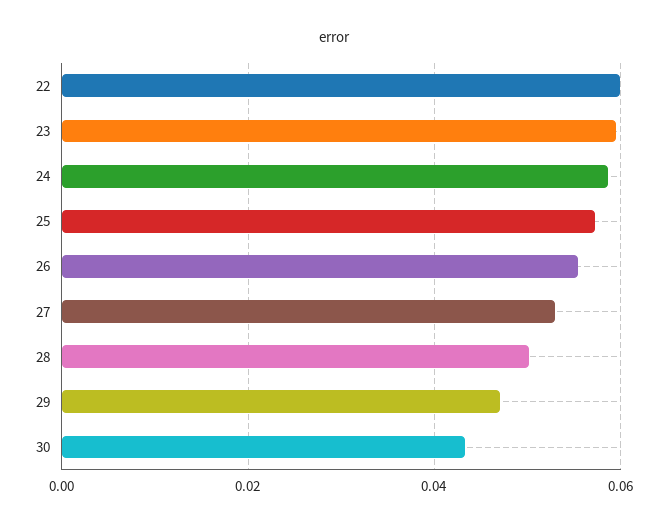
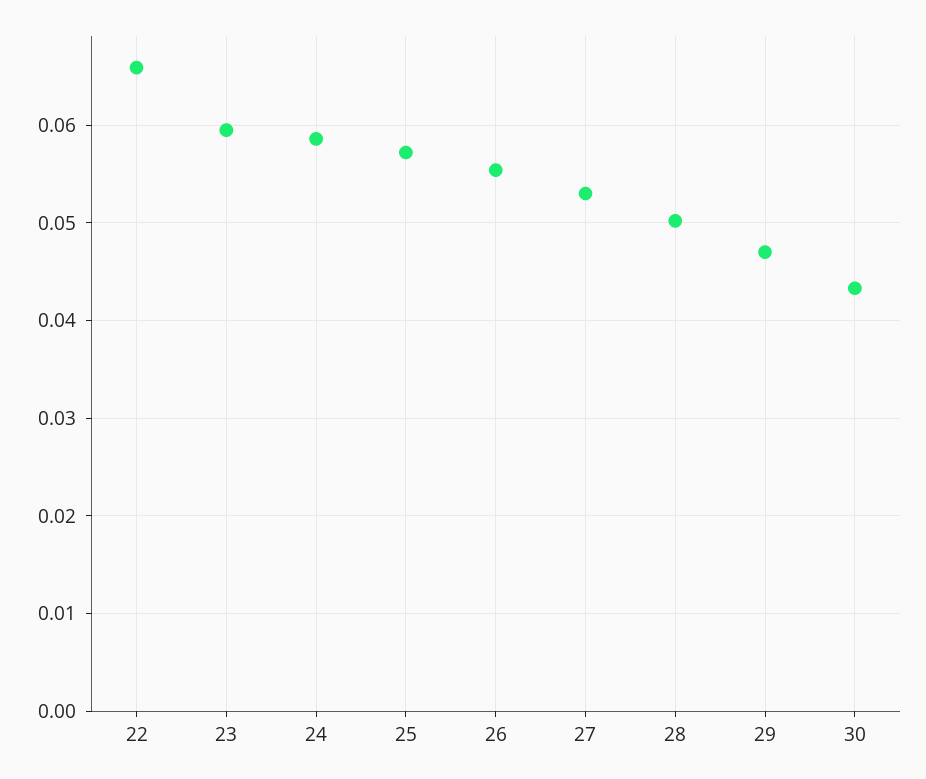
  {
-   "22": 0.06,
+   "22": 0.066,
    "23": 0.06,
    "24": 0.059,
    "25": 0.057,
    "26": 0.055,
    "27": 0.053,
    "28": 0.05,
    "29": 0.047,
    "30": 0.043
  }

